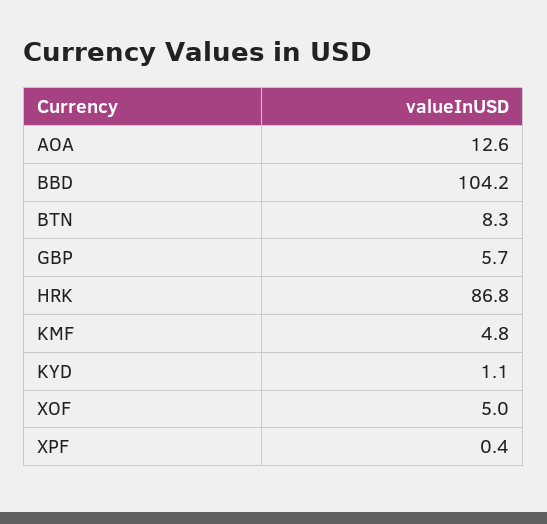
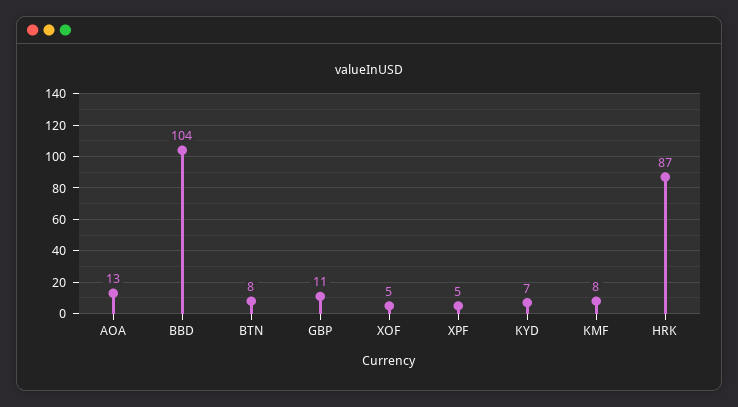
  {
    "AOA": 12.6,
    "BBD": 104.2,
    "BTN": 8.3,
-   "GBP": 5.7,
+   "GBP": 11,
    "HRK": 86.8,
-   "KMF": 4.8,
+   "KMF": 8,
-   "KYD": 1.1,
+   "KYD": 7,
    "XOF": 5,
-   "XPF": 0.4
+   "XPF": 5
  }

